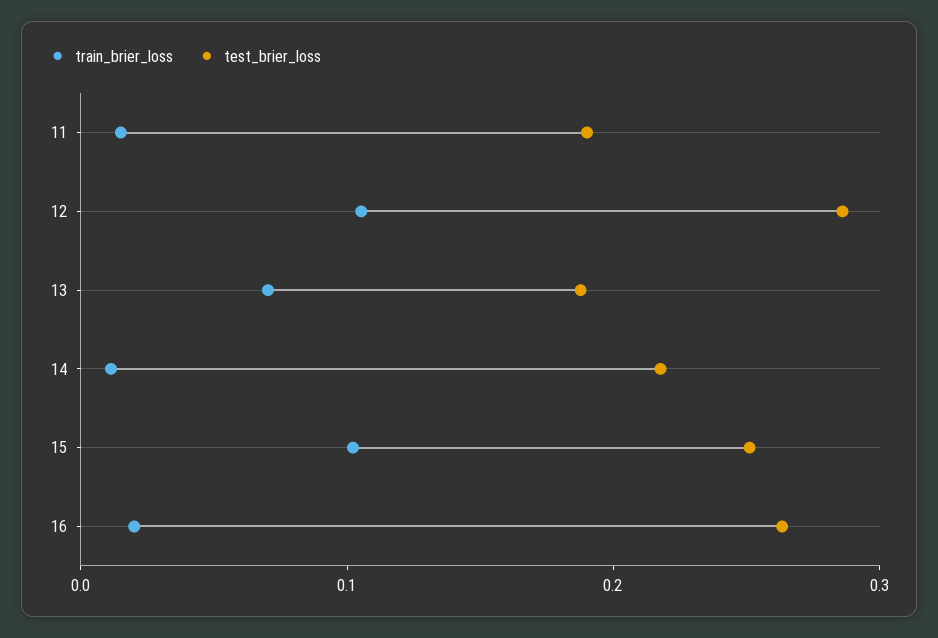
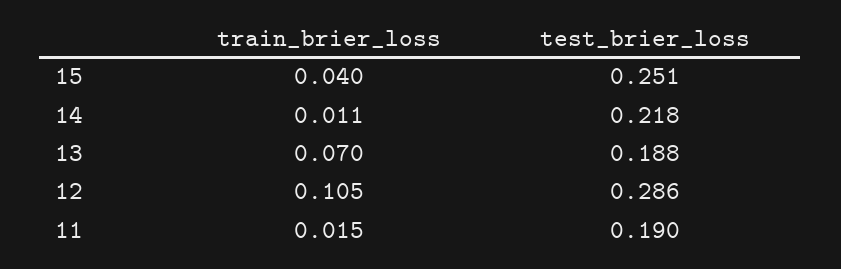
  {
    "train_brier_loss": {
      "11": 0.015,
      "12": 0.105,
      "13": 0.07,
      "14": 0.011,
-     "15": 0.1,
+     "15": 0.04
-     "16": 0.02
    },
    "test_brier_loss": {
      "11": 0.19,
      "12": 0.286,
      "13": 0.188,
      "14": 0.218,
-     "15": 0.251,
+     "15": 0.251
-     "16": 0.26
    }
  }

